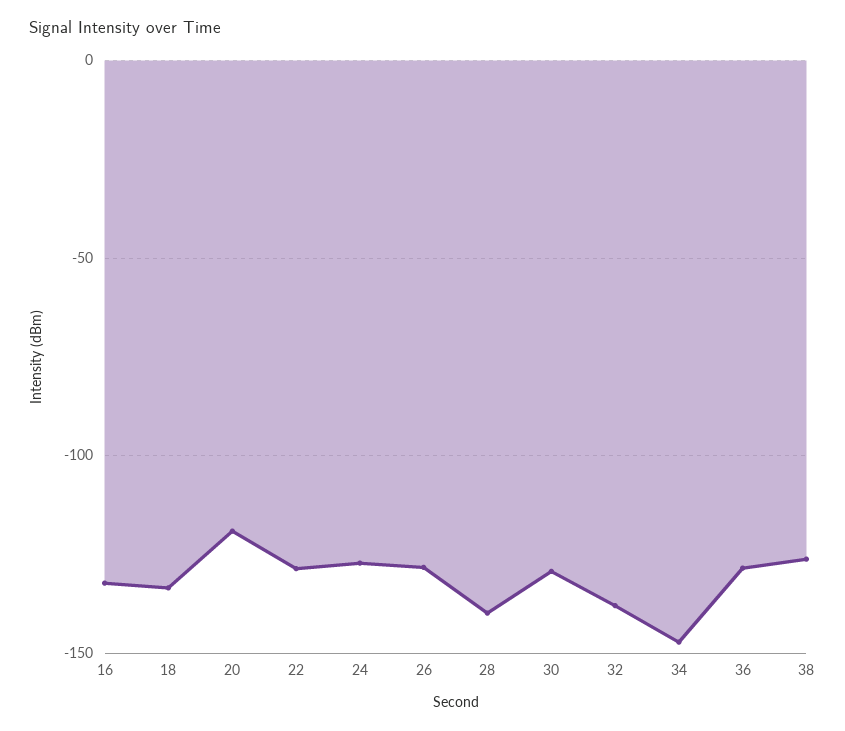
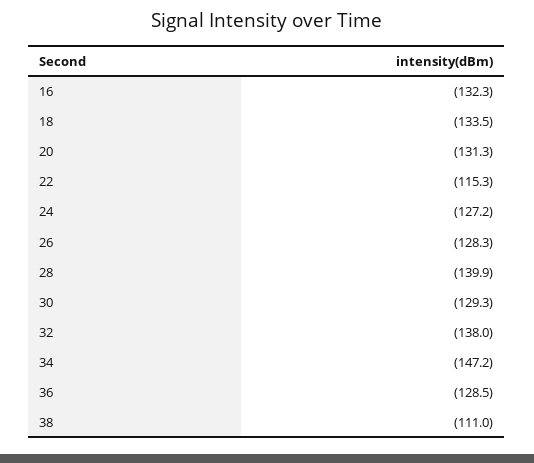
  {
    "16": -132.3,
    "18": -133.5,
-   "20": -120,
+   "20": -131.3,
-   "22": -130,
+   "22": -115.3,
    "24": -127.2,
    "26": -128.3,
    "28": -139.9,
    "30": -129.3,
    "32": -138,
    "34": -147.2,
    "36": -128.5,
-   "38": -125
+   "38": -111
  }

